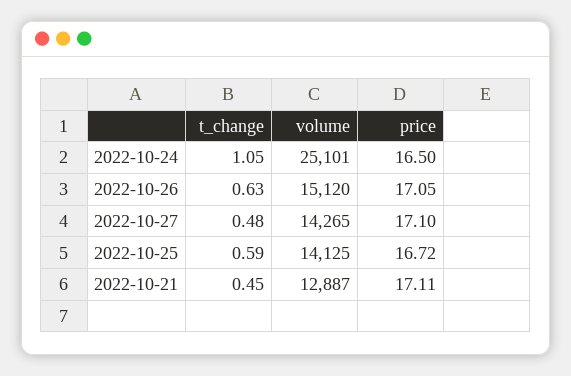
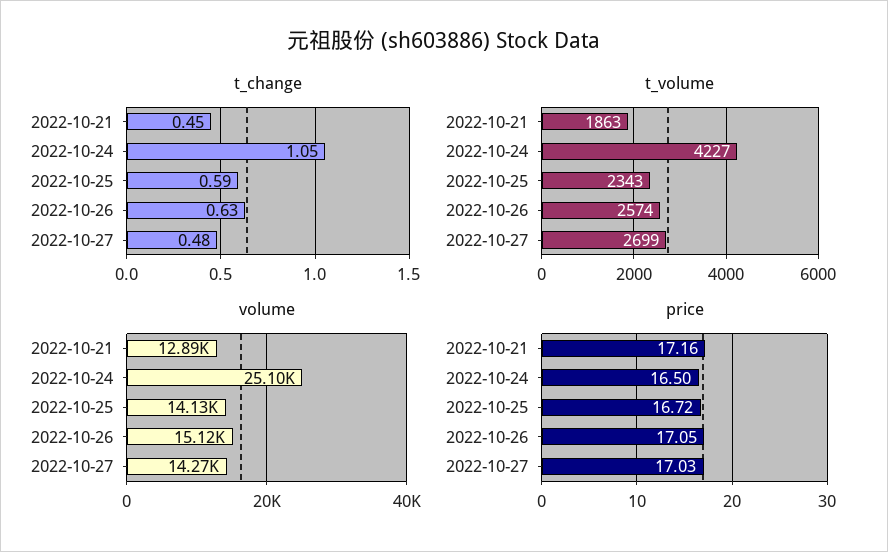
  {
    "t_change": {
      "2022-10-24": 1.05,
      "2022-10-26": 0.63,
      "2022-10-27": 0.48,
      "2022-10-25": 0.59,
      "2022-10-21": 0.45
    },
    "volume": {
      "2022-10-24": 25101,
      "2022-10-26": 15120,
      "2022-10-27": 14265,
      "2022-10-25": 14125,
      "2022-10-21": 12887
    },
    "price": {
      "2022-10-24": 16.5,
      "2022-10-26": 17.05,
-     "2022-10-27": 17.1,
+     "2022-10-27": 17.03,
      "2022-10-25": 16.72,
-     "2022-10-21": 17.11
+     "2022-10-21": 17.16
-   }
+   },
+   "t_volume": {
+     "2022-10-21": 1863,
+     "2022-10-24": 4227,
+     "2022-10-25": 2343,
+     "2022-10-26": 2574,
+     "2022-10-27": 2699
+   }
  }

